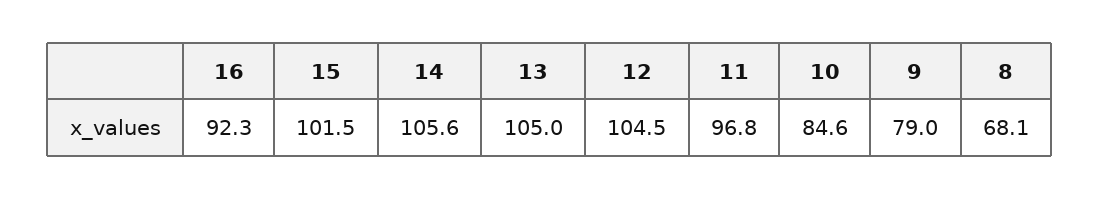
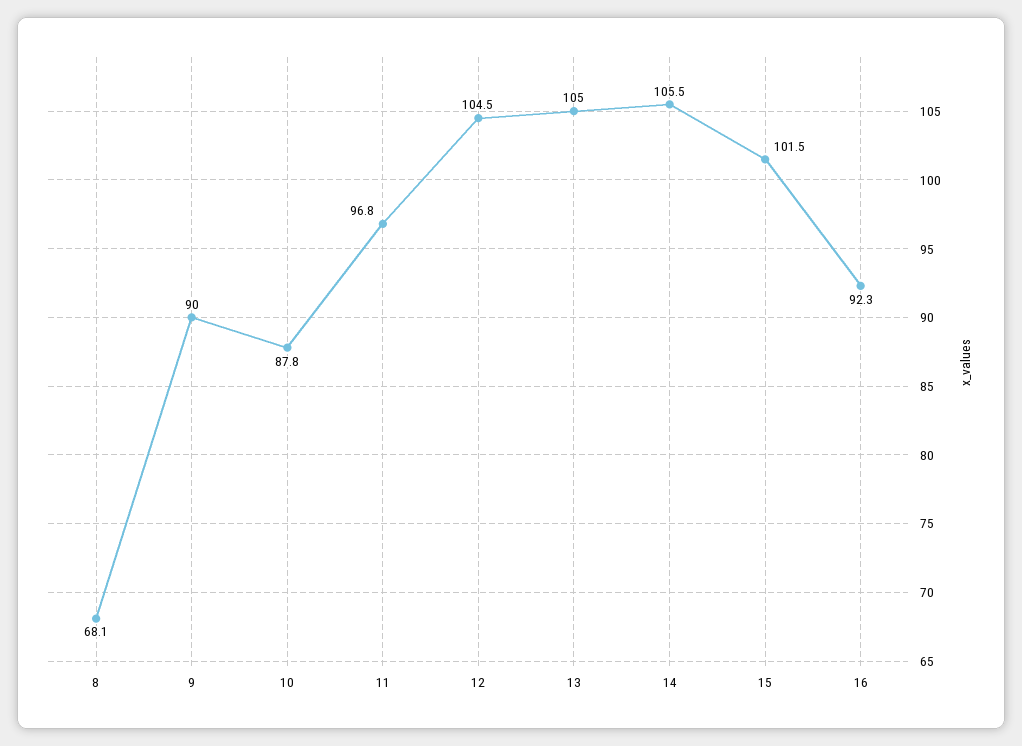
  {
    "16": 92.3,
    "15": 101.5,
-   "14": 105.6,
+   "14": 105.5,
    "13": 105,
    "12": 104.5,
    "11": 96.8,
-   "10": 84.6,
+   "10": 87.8,
-   "9": 79,
+   "9": 90,
    "8": 68.1
  }

